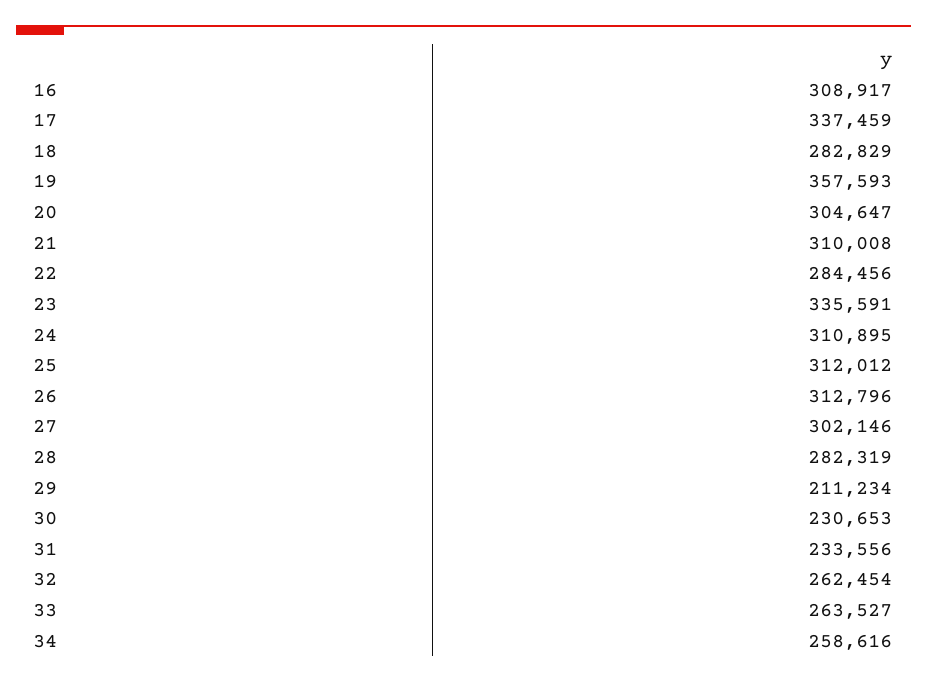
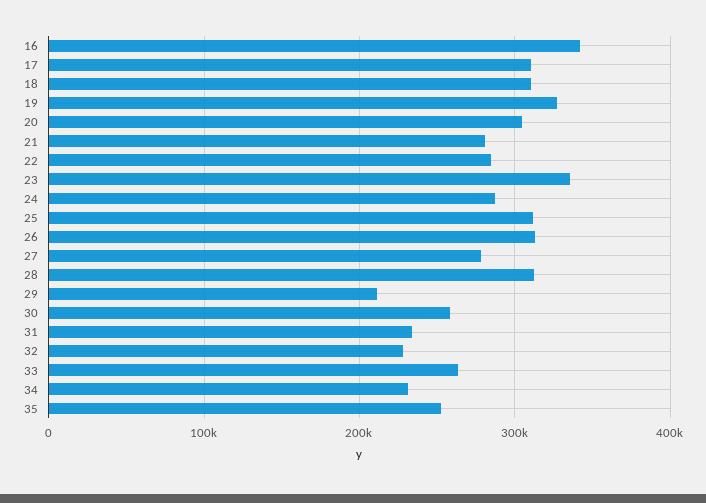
  {
-   "16": 308917,
+   "16": 340000,
-   "17": 337459,
+   "17": 310000,
-   "18": 282829,
+   "18": 310000,
-   "19": 357593,
+   "19": 330000,
    "20": 304647,
-   "21": 310008,
+   "21": 280000,
    "22": 284456,
    "23": 335591,
-   "24": 310895,
+   "24": 290000,
    "25": 312012,
    "26": 312796,
-   "27": 302146,
+   "27": 280000,
-   "28": 282319,
+   "28": 310000,
    "29": 211234,
-   "30": 230653,
+   "30": 260000,
    "31": 233556,
-   "32": 262454,
+   "32": 230000,
    "33": 263527,
-   "34": 258616
+   "34": 230000,
+   "35": 250000
  }

